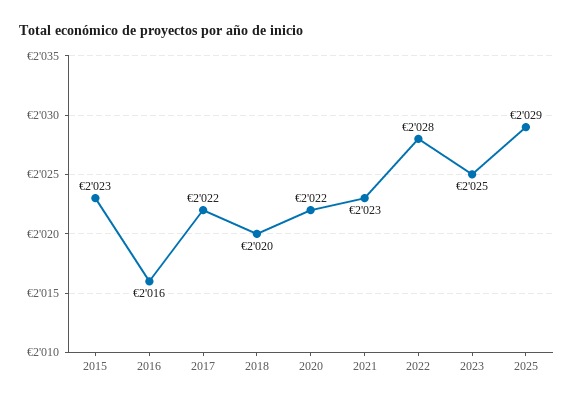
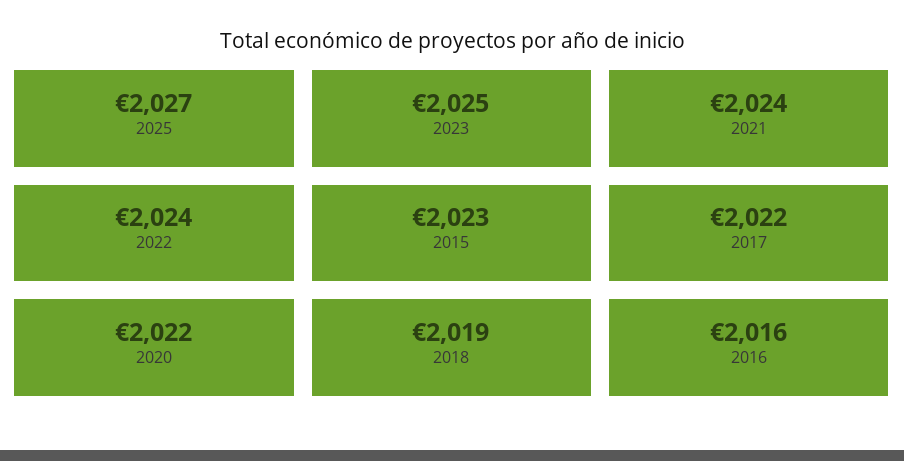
  {
    "2015": 2023,
    "2016": 2016,
    "2017": 2022,
-   "2018": 2020,
+   "2018": 2019,
    "2020": 2022,
-   "2021": 2023,
+   "2021": 2024,
-   "2022": 2028,
+   "2022": 2024,
    "2023": 2025,
-   "2025": 2029
+   "2025": 2027
  }

